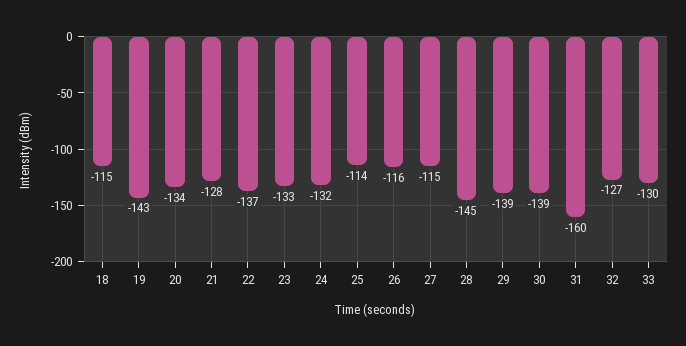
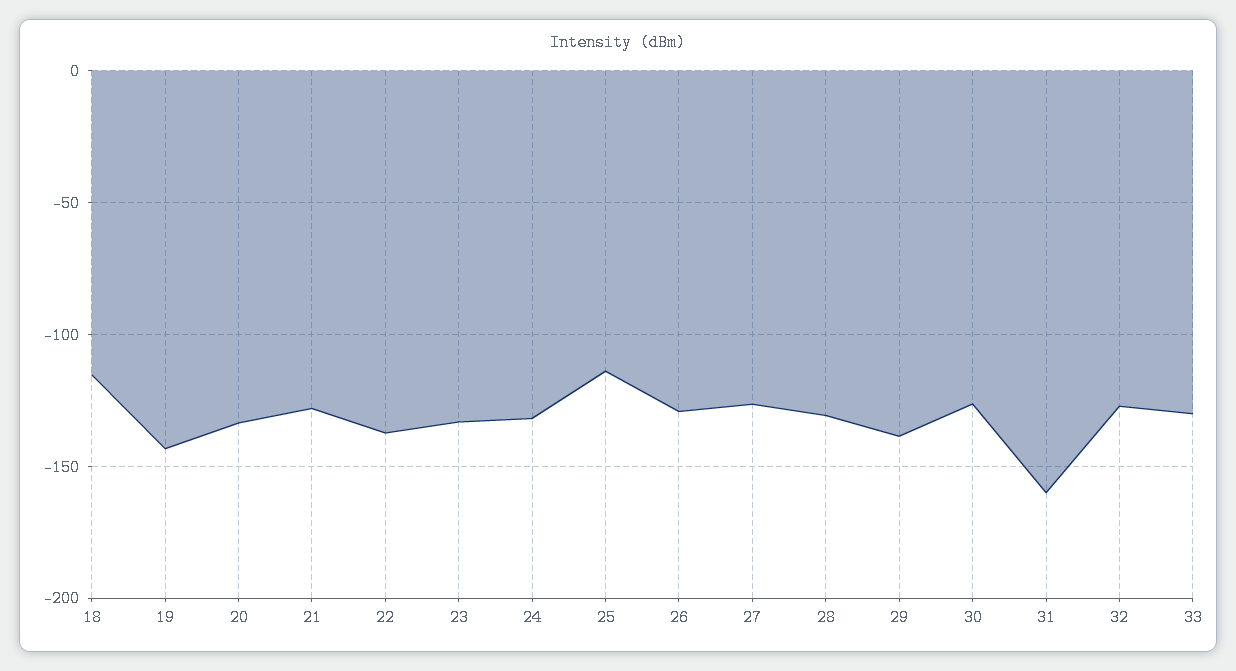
  {
    "18": -115,
    "19": -143,
    "20": -134,
    "21": -128,
    "22": -137,
    "23": -133,
    "24": -132,
    "25": -114,
-   "26": -116,
+   "26": -130,
-   "27": -115,
+   "27": -125,
-   "28": -145,
+   "28": -130,
    "29": -139,
-   "30": -139,
+   "30": -125,
    "31": -160,
    "32": -127,
    "33": -130
  }

